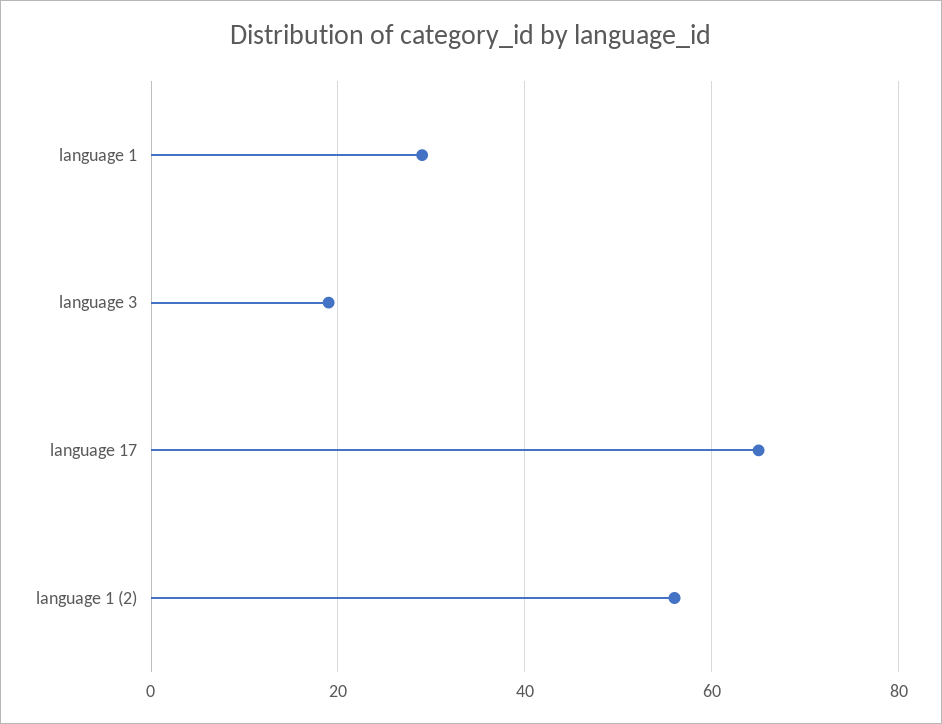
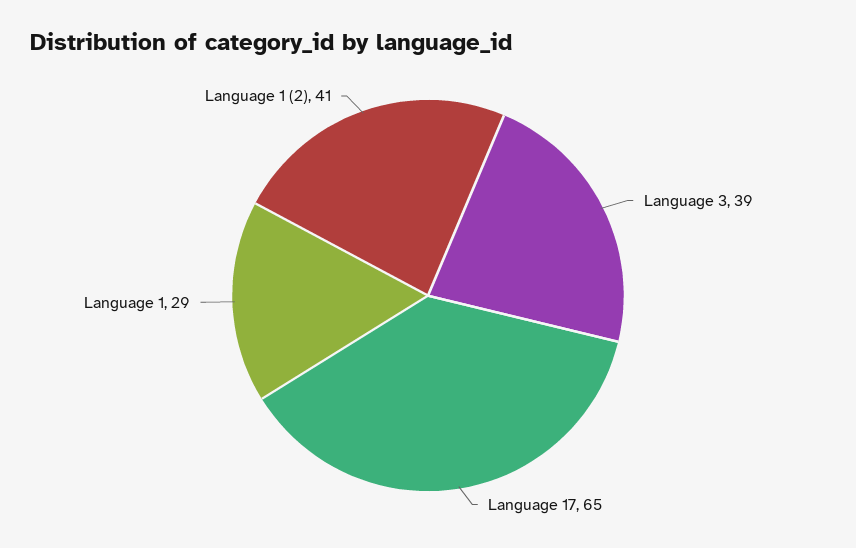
  {
    "language 1": 29,
-   "language 3": 20,
+   "language 3": 39,
    "language 17": 65,
-   "language 1 (2)": 55
+   "language 1 (2)": 41
  }

